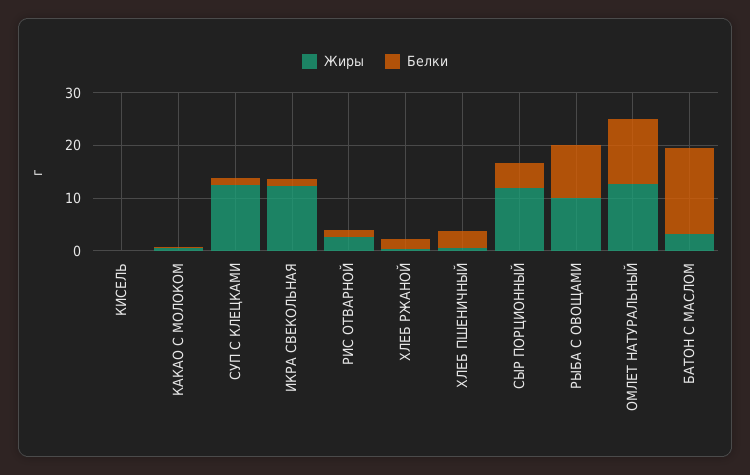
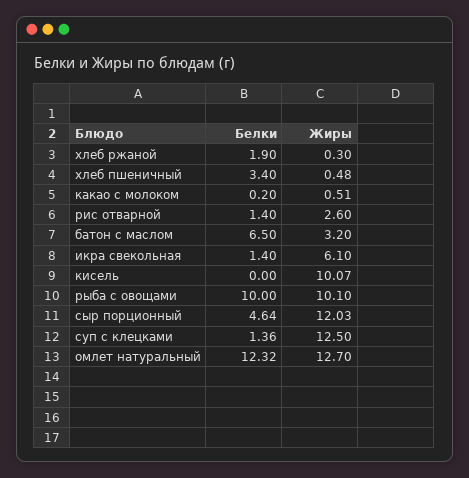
  {
    "Жиры": {
-     "КИСЕЛЬ": 0,
+     "КИСЕЛЬ": 10.07,
      "КАКАО С МОЛОКОМ": 0.51,
      "СУП С КЛЕЦКАМИ": 12.5,
-     "ИКРА СВЕКОЛЬНАЯ": 12,
+     "ИКРА СВЕКОЛЬНАЯ": 6.1,
      "РИС ОТВАРНОЙ": 2.6,
      "ХЛЕБ РЖАНОЙ": 0.3,
      "ХЛЕБ ПШЕНИЧНЫЙ": 0.48,
      "СЫР ПОРЦИОННЫЙ": 12.03,
      "РЫБА С ОВОЩАМИ": 10.1,
      "ОМЛЕТ НАТУРАЛЬНЫЙ": 12.7,
      "БАТОН С МАСЛОМ": 3.2
    },
    "Белки": {
      "КИСЕЛЬ": 0,
      "КАКАО С МОЛОКОМ": 0.2,
      "СУП С КЛЕЦКАМИ": 1.36,
      "ИКРА СВЕКОЛЬНАЯ": 1.4,
      "РИС ОТВАРНОЙ": 1.4,
      "ХЛЕБ РЖАНОЙ": 1.9,
      "ХЛЕБ ПШЕНИЧНЫЙ": 3.4,
      "СЫР ПОРЦИОННЫЙ": 4.64,
      "РЫБА С ОВОЩАМИ": 10,
      "ОМЛЕТ НАТУРАЛЬНЫЙ": 12.32,
-     "БАТОН С МАСЛОМ": 16
+     "БАТОН С МАСЛОМ": 6.5
    }
  }

